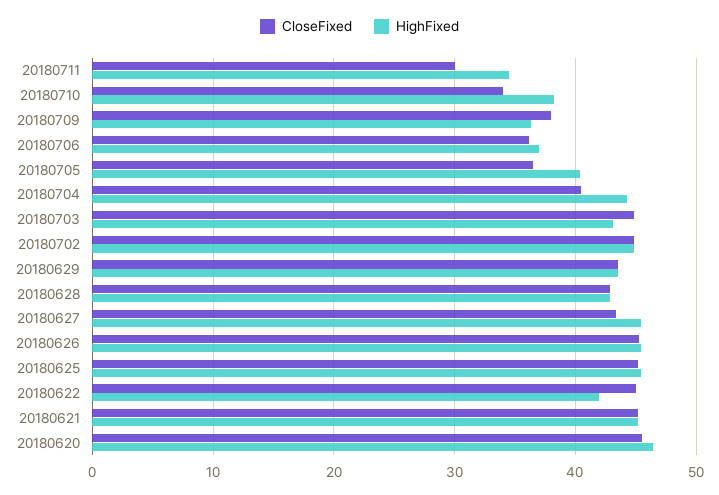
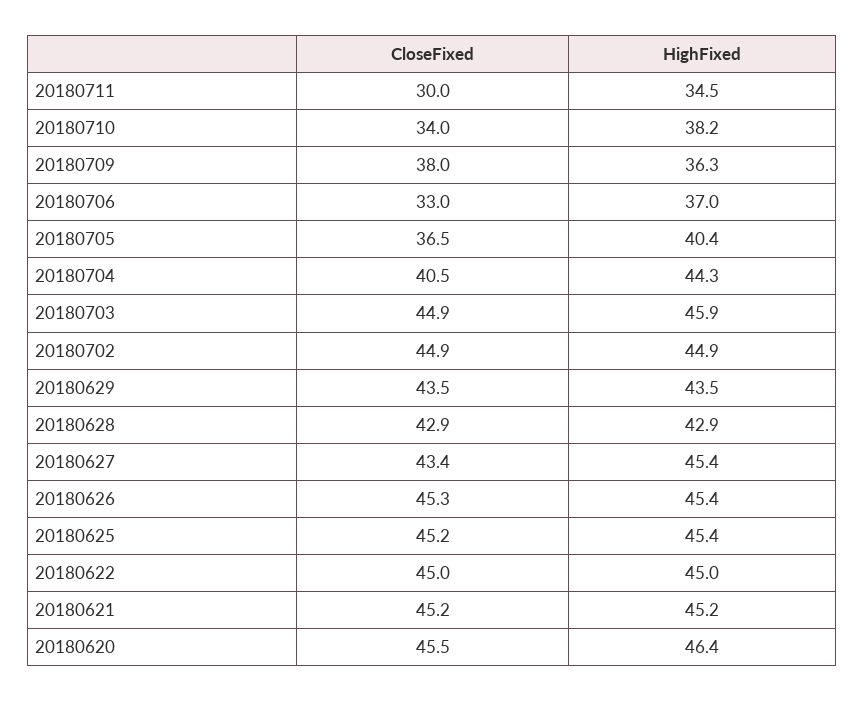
  {
    "CloseFixed": {
      "20180711": 30,
      "20180710": 34,
      "20180709": 38,
-     "20180706": 36,
+     "20180706": 33,
      "20180705": 36.5,
      "20180704": 40.5,
      "20180703": 44.9,
      "20180702": 44.9,
      "20180629": 43.5,
      "20180628": 42.9,
      "20180627": 43.4,
      "20180626": 45.3,
      "20180625": 45.2,
      "20180622": 45,
      "20180621": 45.2,
      "20180620": 45.5
    },
    "HighFixed": {
      "20180711": 34.5,
      "20180710": 38.2,
      "20180709": 36.3,
      "20180706": 37,
      "20180705": 40.4,
      "20180704": 44.3,
-     "20180703": 43,
+     "20180703": 45.9,
      "20180702": 44.9,
      "20180629": 43.5,
      "20180628": 42.9,
      "20180627": 45.4,
      "20180626": 45.4,
      "20180625": 45.4,
-     "20180622": 42,
+     "20180622": 45,
      "20180621": 45.2,
      "20180620": 46.4
    }
  }

